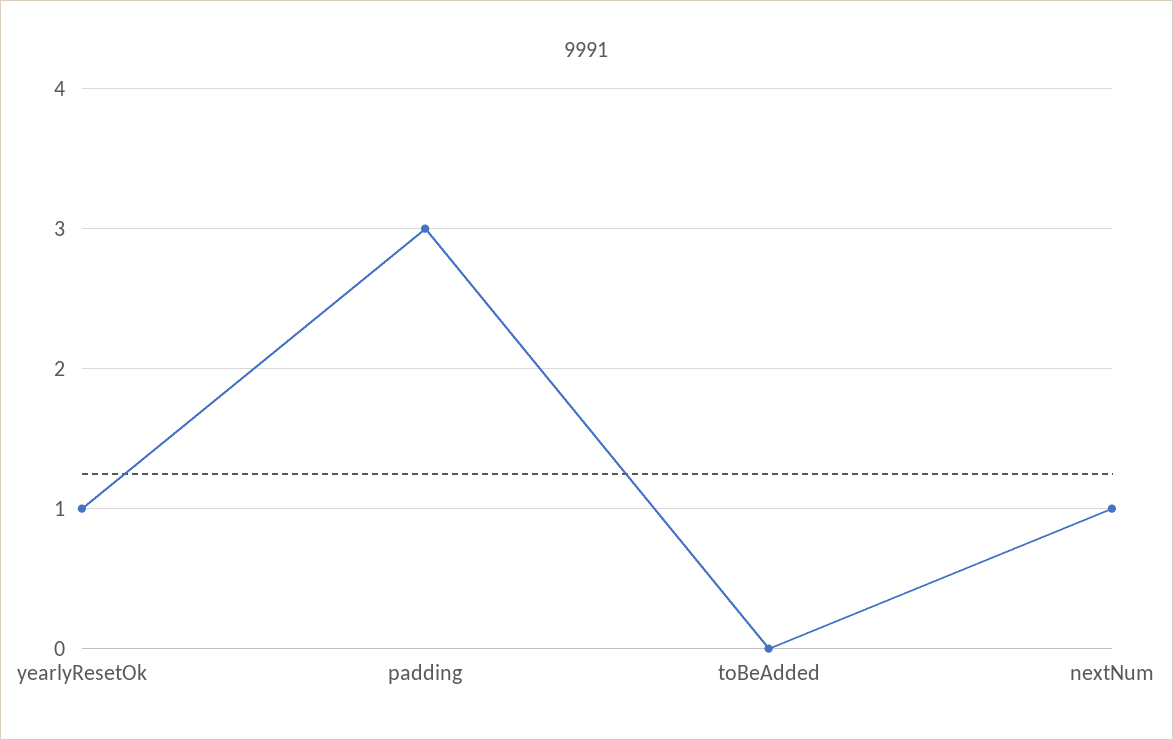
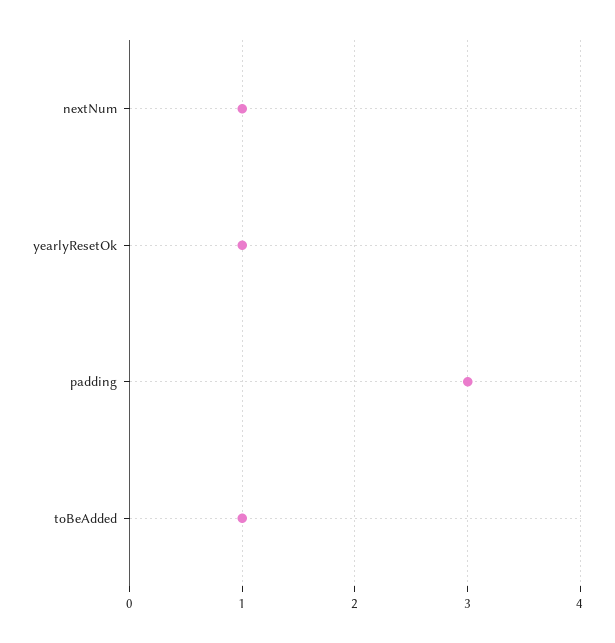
  {
    "yearlyResetOk": 1,
    "padding": 3,
-   "toBeAdded": 0,
+   "toBeAdded": 1,
    "nextNum": 1
  }

